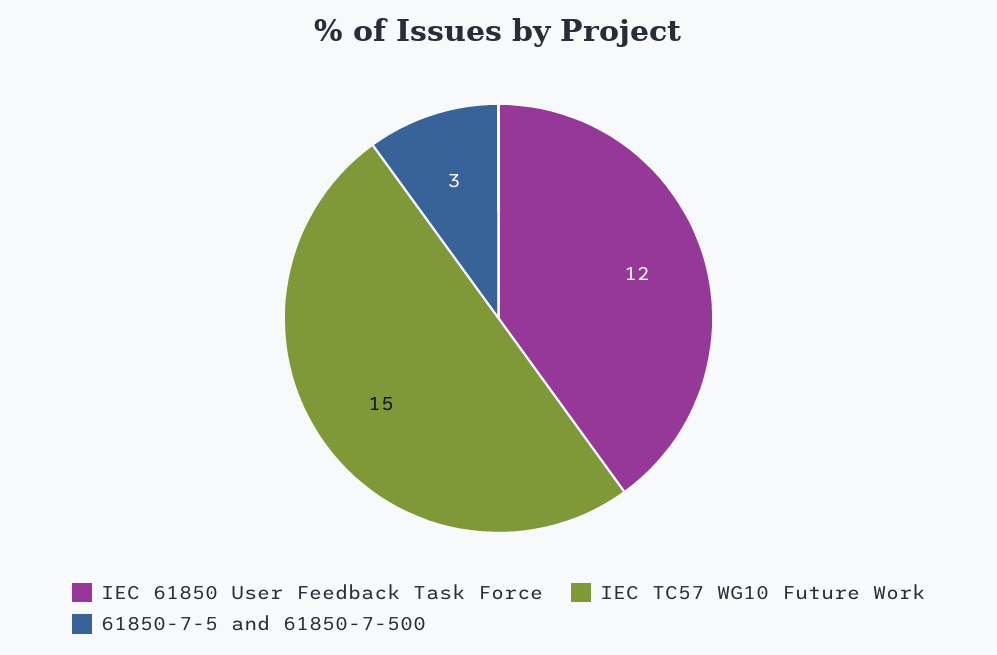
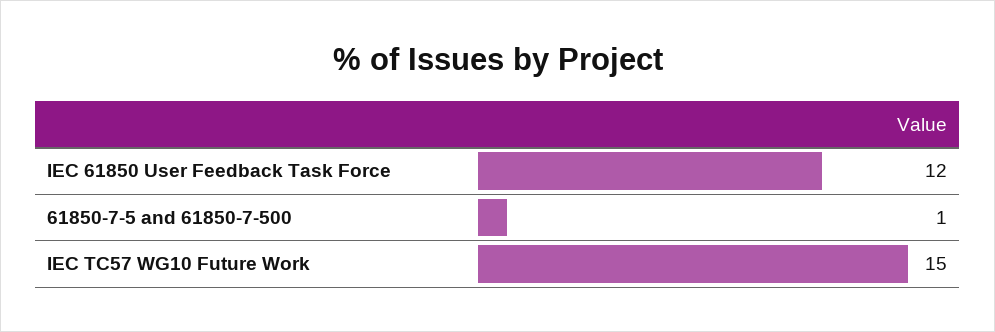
  {
    "IEC 61850 User Feedback Task Force": 12,
    "IEC TC57 WG10 Future Work": 15,
-   "61850-7-5 and 61850-7-500": 3
+   "61850-7-5 and 61850-7-500": 1
  }

